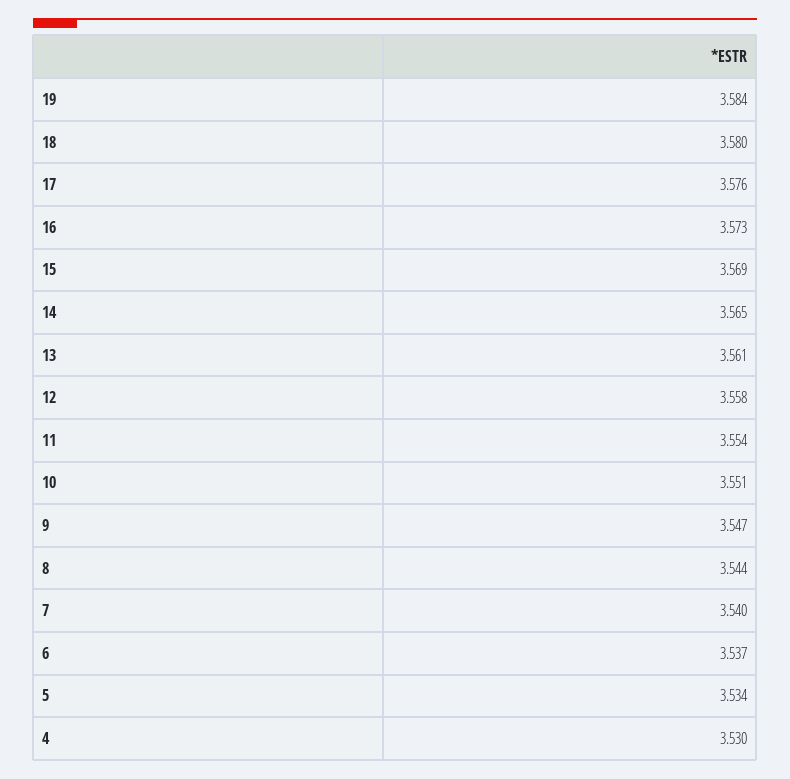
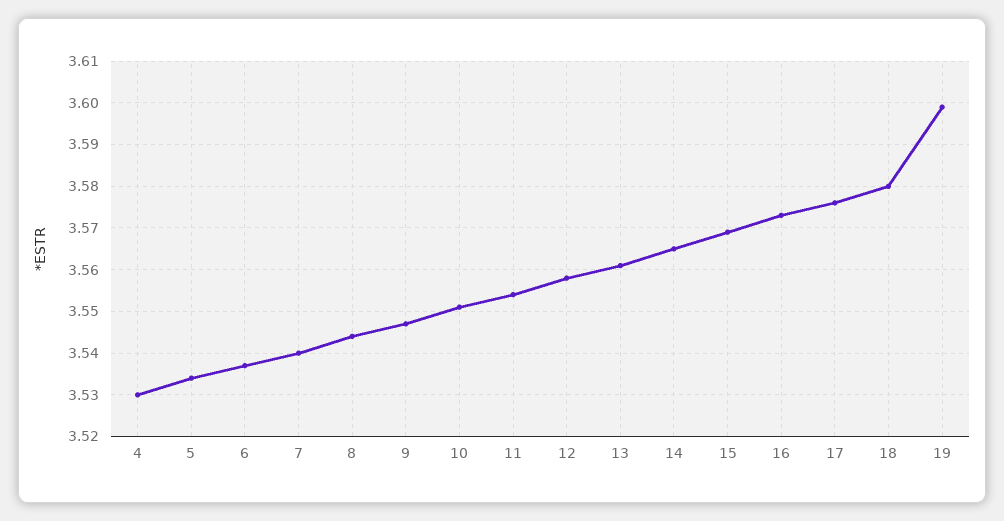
  {
-   "19": 3.584,
+   "19": 3.6,
    "18": 3.58,
    "17": 3.576,
    "16": 3.573,
    "15": 3.569,
    "14": 3.565,
    "13": 3.561,
    "12": 3.558,
    "11": 3.554,
    "10": 3.551,
    "9": 3.547,
    "8": 3.544,
    "7": 3.54,
    "6": 3.537,
    "5": 3.534,
    "4": 3.53
  }

